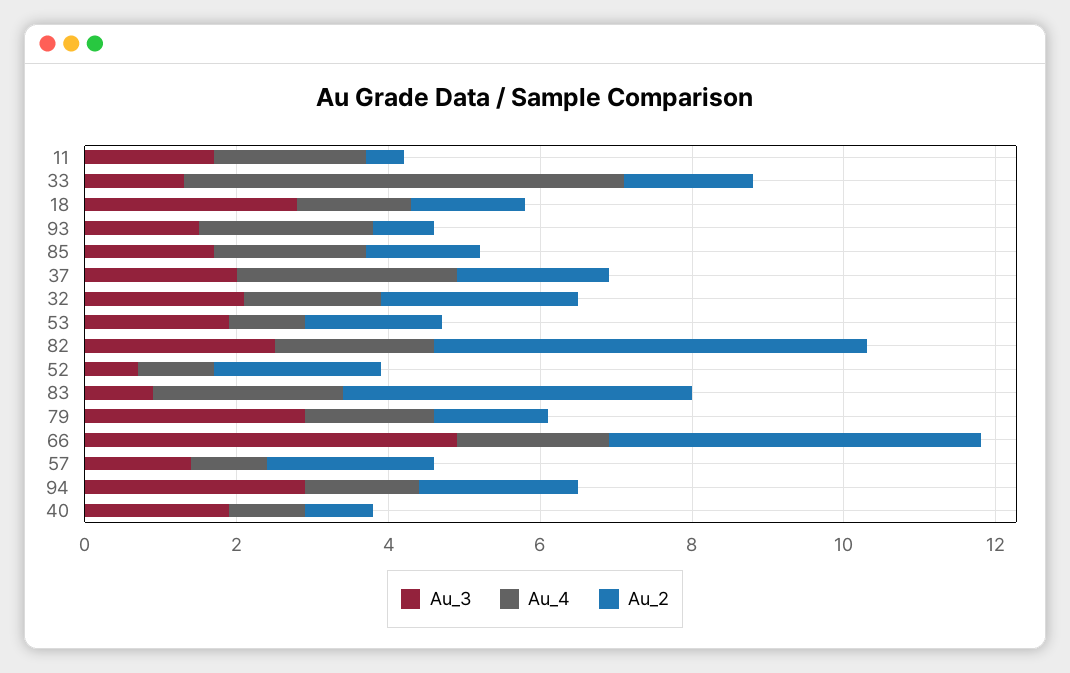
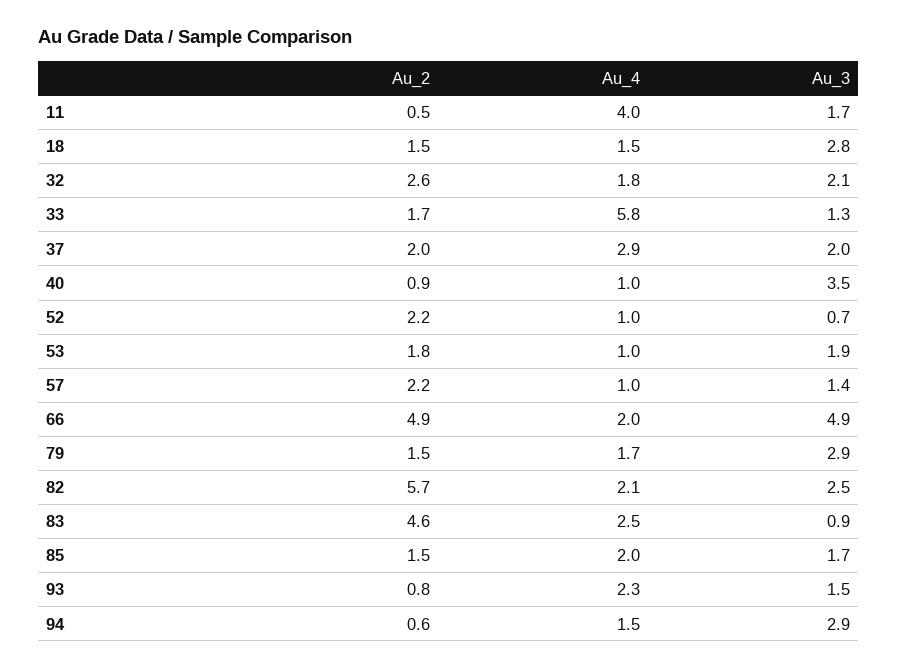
  {
    "Au_3": {
      "11": 1.7,
      "33": 1.3,
      "18": 2.8,
      "93": 1.5,
      "85": 1.7,
      "37": 2,
      "32": 2.1,
      "53": 1.9,
      "82": 2.5,
      "52": 0.7,
      "83": 0.9,
      "79": 2.9,
      "66": 4.9,
      "57": 1.4,
      "94": 2.9,
-     "40": 2
+     "40": 3.5
    },
    "Au_4": {
-     "11": 2,
+     "11": 4,
      "33": 5.8,
      "18": 1.5,
      "93": 2.3,
      "85": 2,
      "37": 2.9,
      "32": 1.8,
      "53": 1,
      "82": 2.1,
      "52": 1,
      "83": 2.5,
      "79": 1.7,
      "66": 2,
      "57": 1,
      "94": 1.5,
      "40": 1
    },
    "Au_2": {
      "11": 0.5,
      "33": 1.7,
      "18": 1.5,
      "93": 0.8,
      "85": 1.5,
      "37": 2,
      "32": 2.6,
      "53": 1.8,
      "82": 5.7,
      "52": 2.2,
      "83": 4.6,
      "79": 1.5,
      "66": 4.9,
      "57": 2.2,
-     "94": 2,
+     "94": 0.6,
      "40": 0.9
    }
  }

